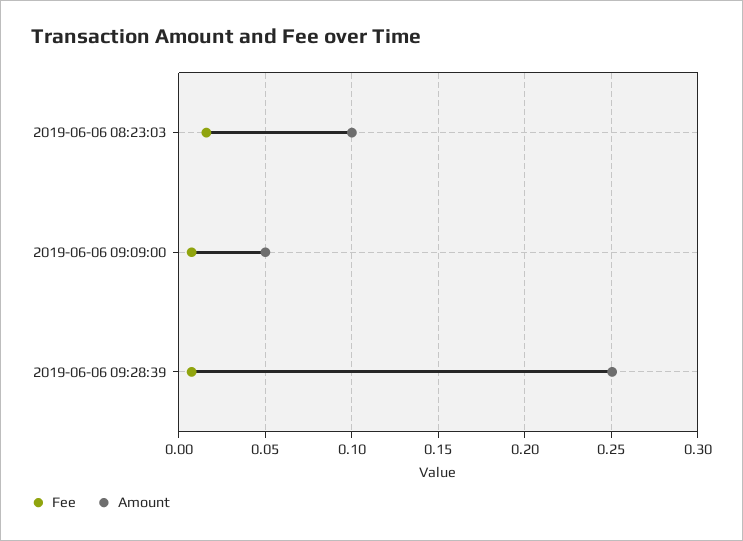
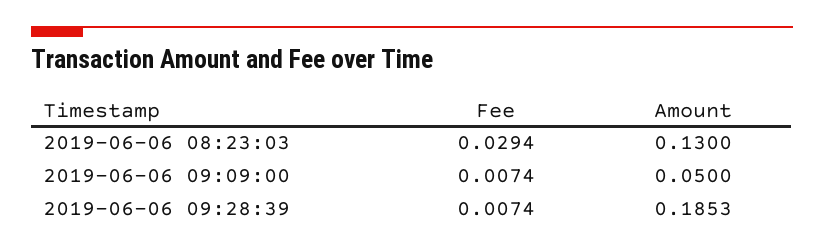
  {
    "Fee": {
-     "2019-06-06 08:23:03": 0.015,
+     "2019-06-06 08:23:03": 0.0294,
      "2019-06-06 09:09:00": 0.0074,
      "2019-06-06 09:28:39": 0.0074
    },
    "Amount": {
-     "2019-06-06 08:23:03": 0.1,
+     "2019-06-06 08:23:03": 0.13,
      "2019-06-06 09:09:00": 0.05,
-     "2019-06-06 09:28:39": 0.25
+     "2019-06-06 09:28:39": 0.1853
    }
  }

